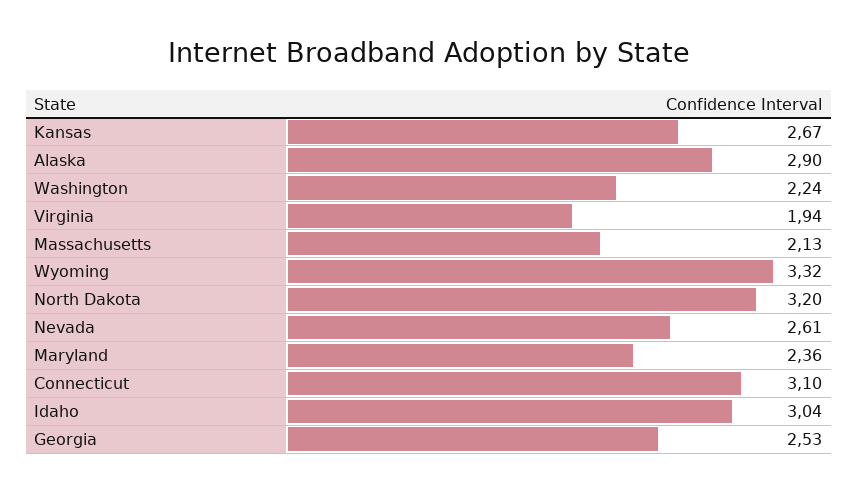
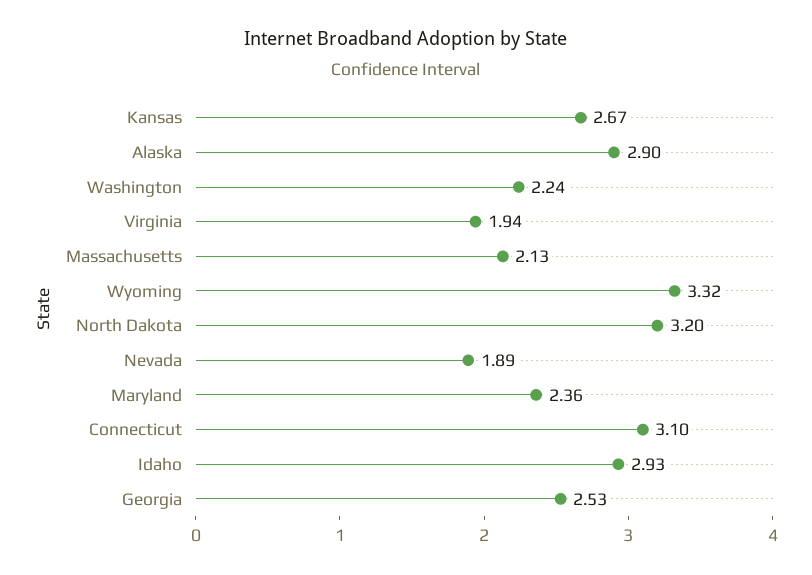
  {
    "Kansas": 2.67,
    "Alaska": 2.9,
    "Washington": 2.24,
    "Virginia": 1.94,
    "Massachusetts": 2.13,
    "Wyoming": 3.32,
    "North Dakota": 3.2,
-   "Nevada": 2.61,
+   "Nevada": 1.89,
    "Maryland": 2.36,
    "Connecticut": 3.1,
-   "Idaho": 3.04,
+   "Idaho": 2.93,
    "Georgia": 2.53
  }

